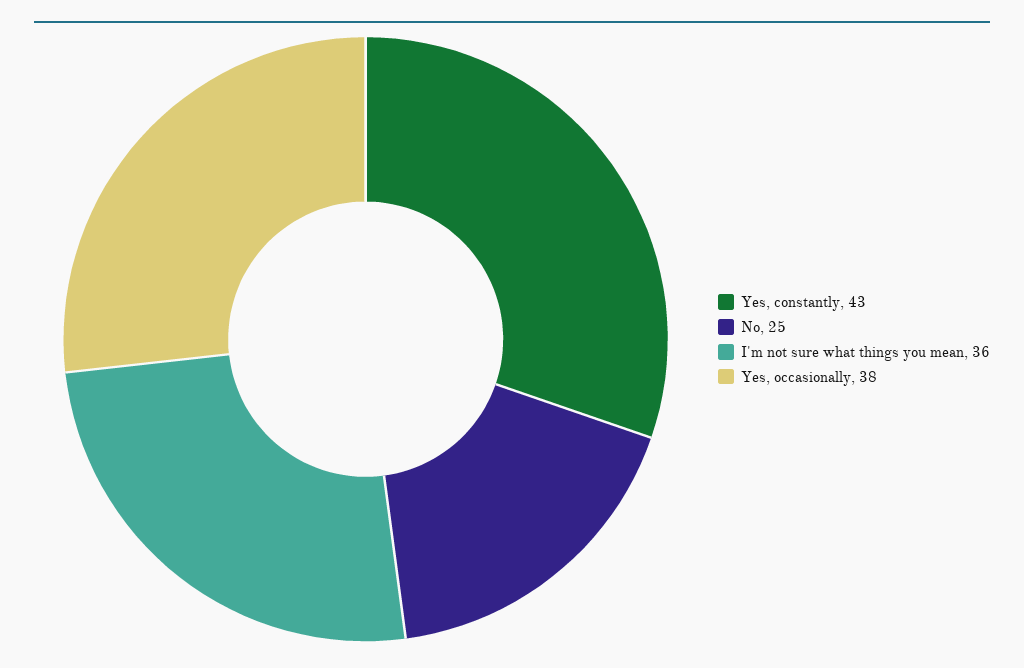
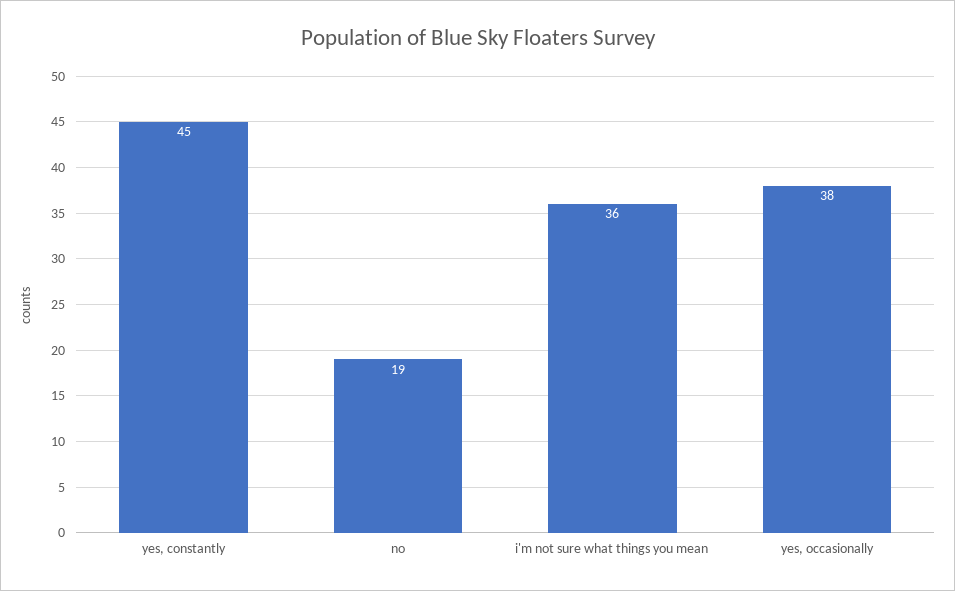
  {
-   "Yes, constantly": 43,
+   "Yes, constantly": 45,
-   "No": 25,
+   "No": 19,
    "I'm not sure what things you mean": 36,
    "Yes, occasionally": 38
  }

